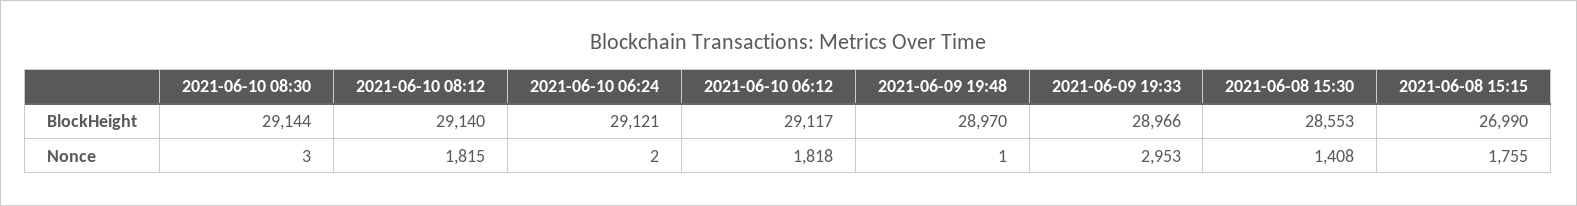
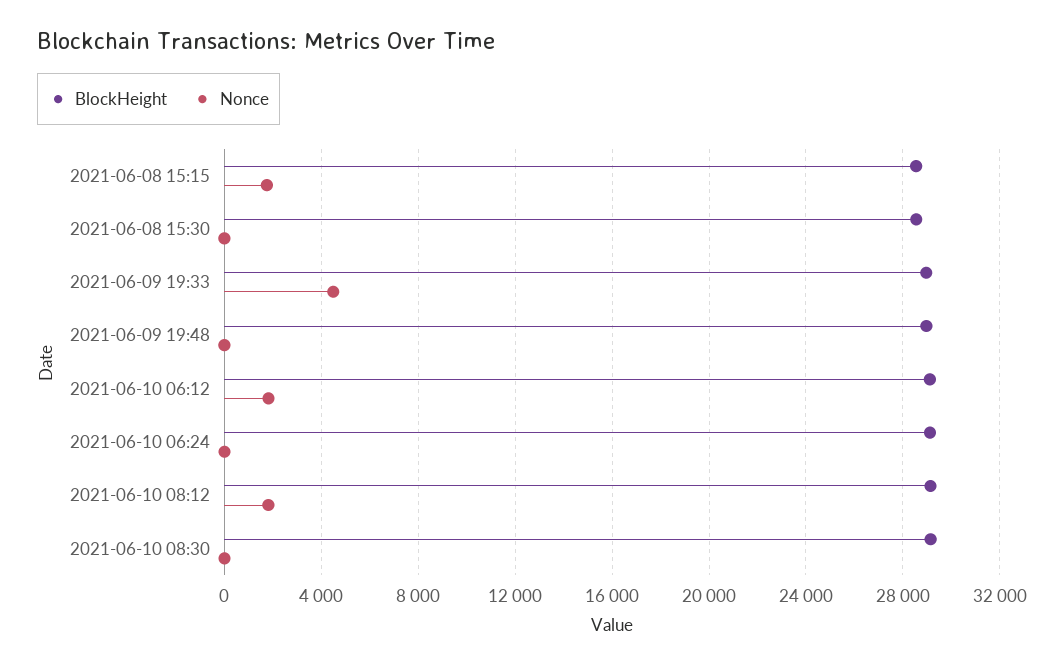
  {
    "BlockHeight": {
      "2021-06-10 08:30": 29144,
      "2021-06-10 08:12": 29140,
      "2021-06-10 06:24": 29121,
      "2021-06-10 06:12": 29117,
      "2021-06-09 19:48": 28970,
      "2021-06-09 19:33": 28966,
      "2021-06-08 15:30": 28553,
-     "2021-06-08 15:15": 26990
+     "2021-06-08 15:15": 28500
    },
    "Nonce": {
      "2021-06-10 08:30": 3,
      "2021-06-10 08:12": 1815,
      "2021-06-10 06:24": 2,
      "2021-06-10 06:12": 1818,
      "2021-06-09 19:48": 1,
-     "2021-06-09 19:33": 2953,
+     "2021-06-09 19:33": 4500,
-     "2021-06-08 15:30": 1408,
+     "2021-06-08 15:30": 0,
      "2021-06-08 15:15": 1755
    }
  }

